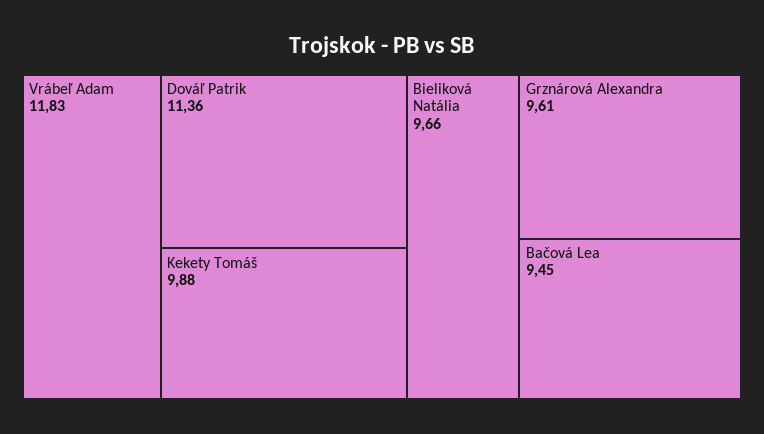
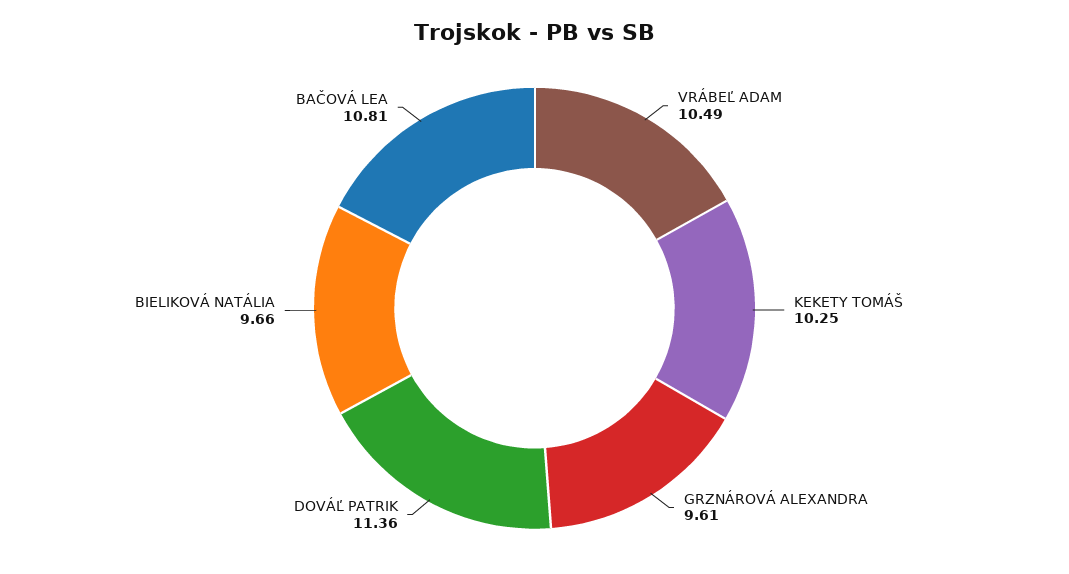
  {
-   "Vrábeľ Adam": 11.83,
+   "Vrábeľ Adam": 10.49,
    "Dováľ Patrik": 11.36,
-   "Kekety Tomáš": 9.88,
+   "Kekety Tomáš": 10.25,
    "Bieliková Natália": 9.66,
    "Grznárová Alexandra": 9.61,
-   "Bačová Lea": 9.45
+   "Bačová Lea": 10.81
  }

